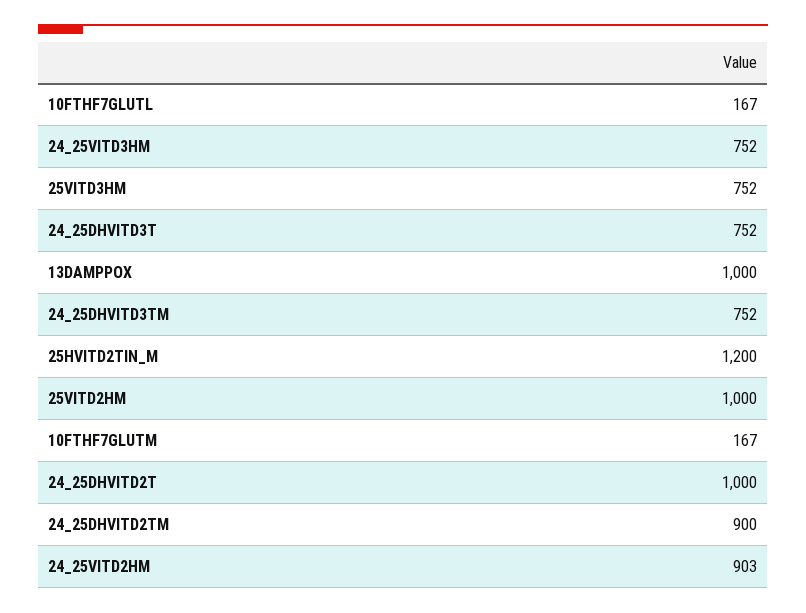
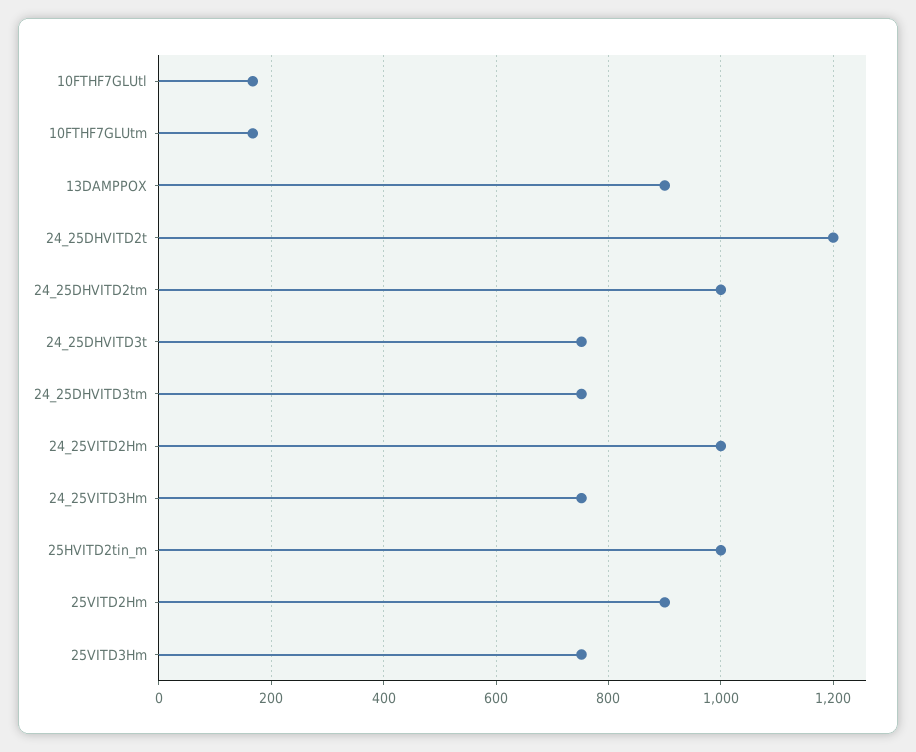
  {
    "10FTHF7GLUTL": 167,
    "24_25VITD3HM": 752,
    "25VITD3HM": 752,
    "24_25DHVITD3T": 752,
-   "13DAMPPOX": 1000,
+   "13DAMPPOX": 900,
    "24_25DHVITD3TM": 752,
-   "25HVITD2TIN_M": 1200,
+   "25HVITD2TIN_M": 1000,
-   "25VITD2HM": 1000,
+   "25VITD2HM": 900,
    "10FTHF7GLUTM": 167,
-   "24_25DHVITD2T": 1000,
+   "24_25DHVITD2T": 1200,
-   "24_25DHVITD2TM": 900,
+   "24_25DHVITD2TM": 1000,
-   "24_25VITD2HM": 903
+   "24_25VITD2HM": 1000
  }

